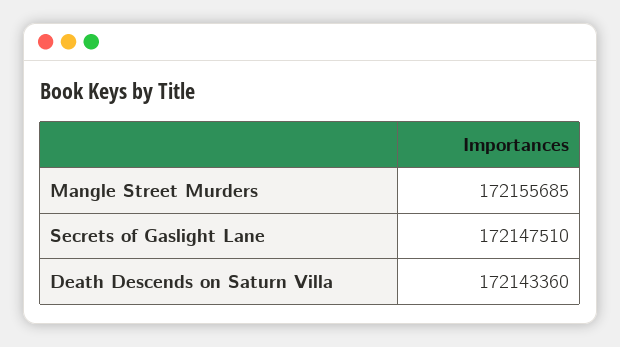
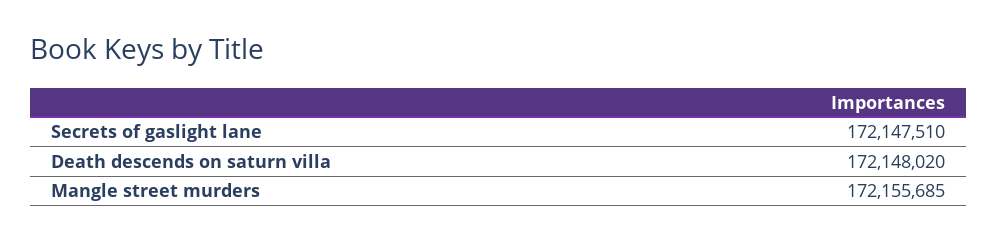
  {
    "Mangle Street Murders": 172155685,
    "Secrets of Gaslight Lane": 172147510,
-   "Death Descends on Saturn Villa": 172143360
+   "Death Descends on Saturn Villa": 172148020
  }

